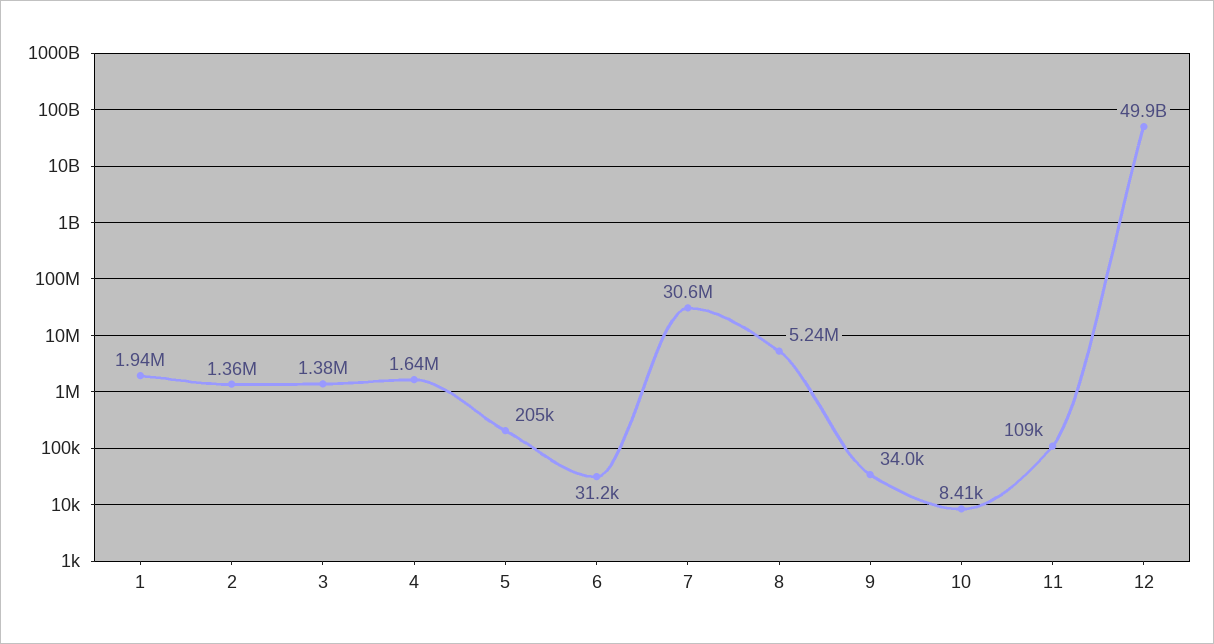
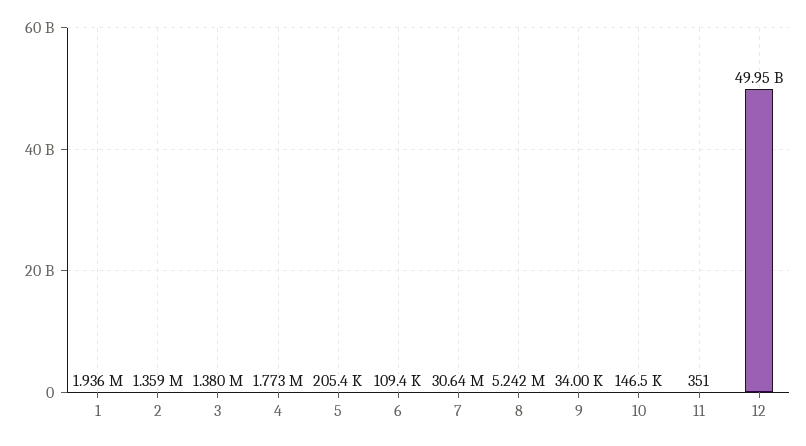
  {
    "1": 1936000,
    "2": 1359000,
    "3": 1380000,
-   "4": 1640000,
+   "4": 1773000,
    "5": 205400,
-   "6": 31200,
+   "6": 109400,
    "7": 30640000,
    "8": 5242000,
    "9": 34000,
-   "10": 8410,
+   "10": 146500,
-   "11": 109000,
+   "11": 351,
    "12": 49950000000
  }

